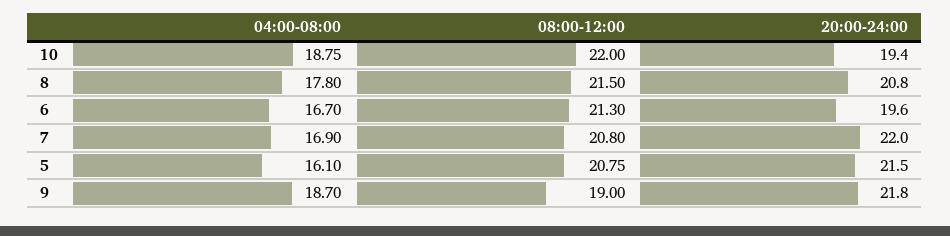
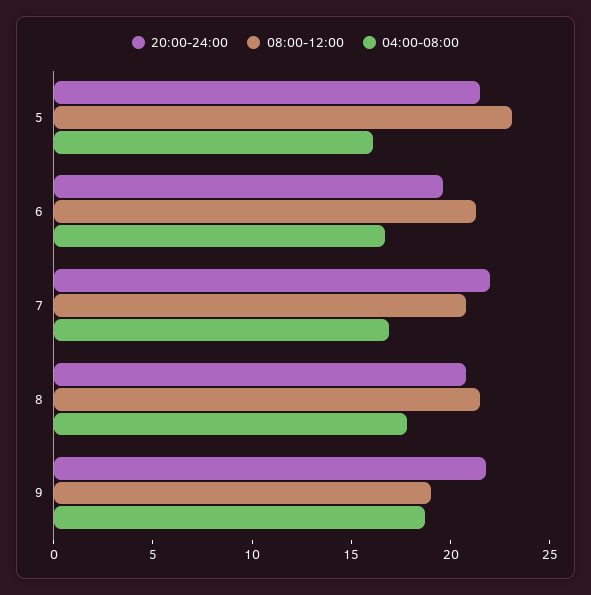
  {
    "04:00-08:00": {
-     "10": 18.75,
      "8": 17.8,
      "6": 16.7,
      "7": 16.9,
      "5": 16.1,
      "9": 18.7
    },
    "08:00-12:00": {
-     "10": 22,
      "8": 21.5,
      "6": 21.3,
      "7": 20.8,
-     "5": 20.75,
+     "5": 23,
      "9": 19
    },
    "20:00-24:00": {
-     "10": 19.4,
      "8": 20.8,
      "6": 19.6,
      "7": 22,
      "5": 21.5,
      "9": 21.8
    }
  }

